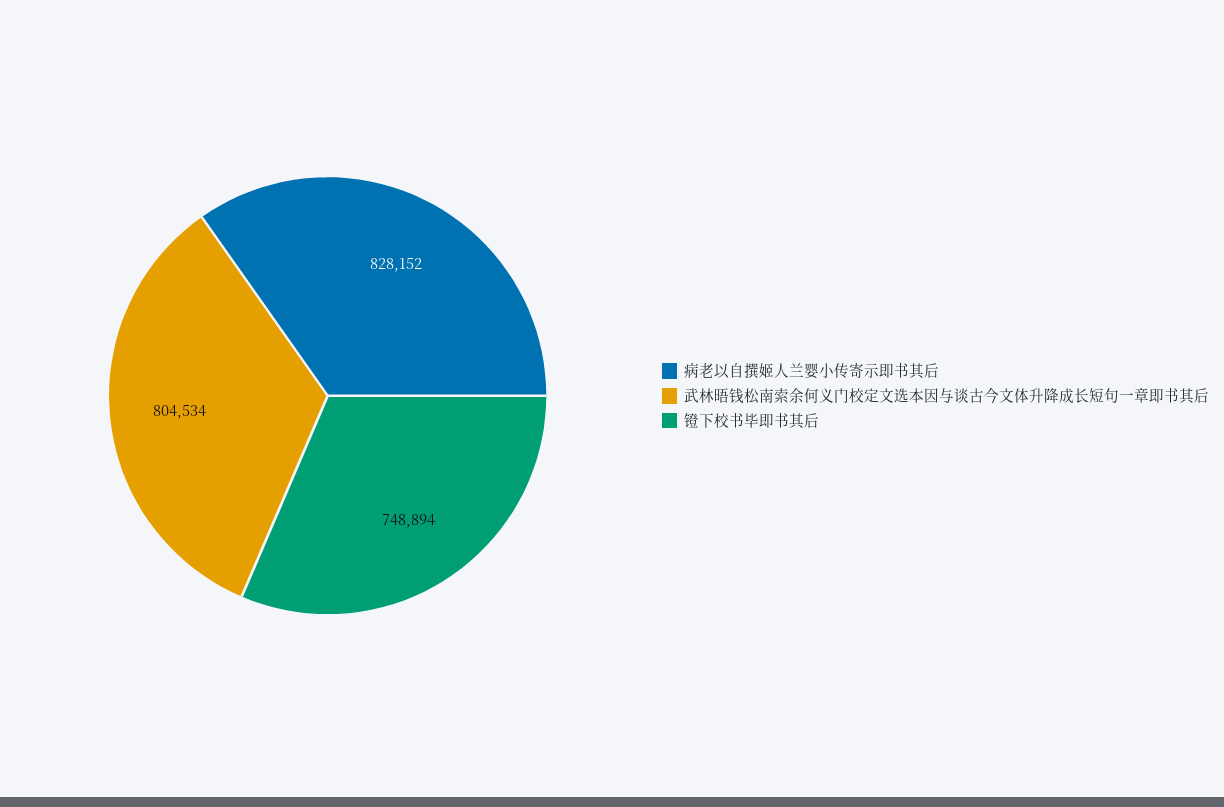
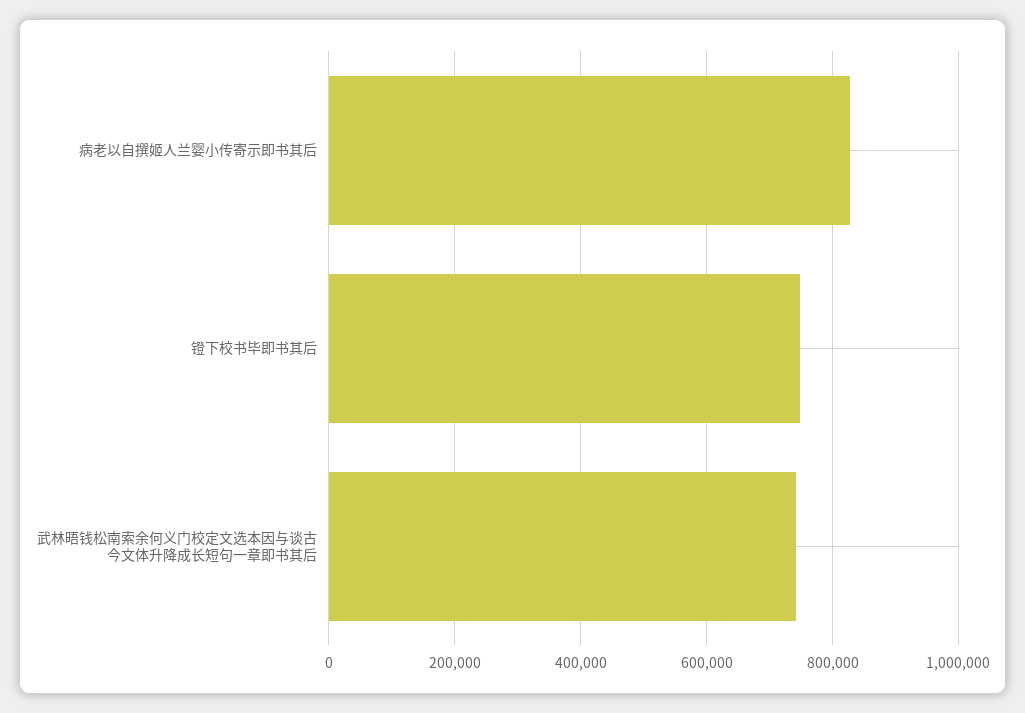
  {
    "病老以自撰姬人兰婴小传寄示即书其后": 828152,
-   "武林晤钱松南索余何义门校定文选本因与谈古今文体升降成长短句一章即书其后": 804534,
+   "武林晤钱松南索余何义门校定文选本因与谈古今文体升降成长短句一章即书其后": 740000,
    "镫下校书毕即书其后": 748894
  }

